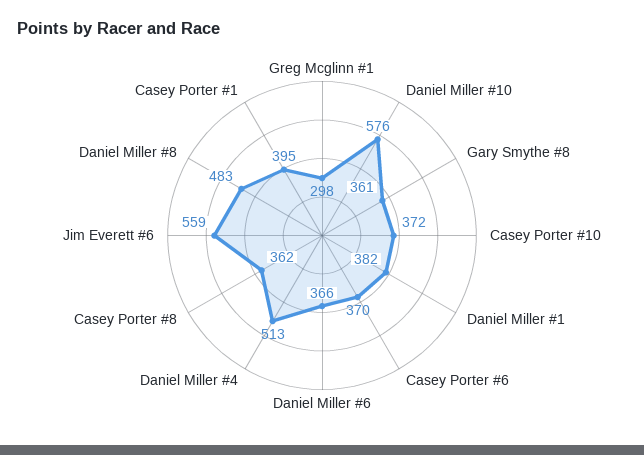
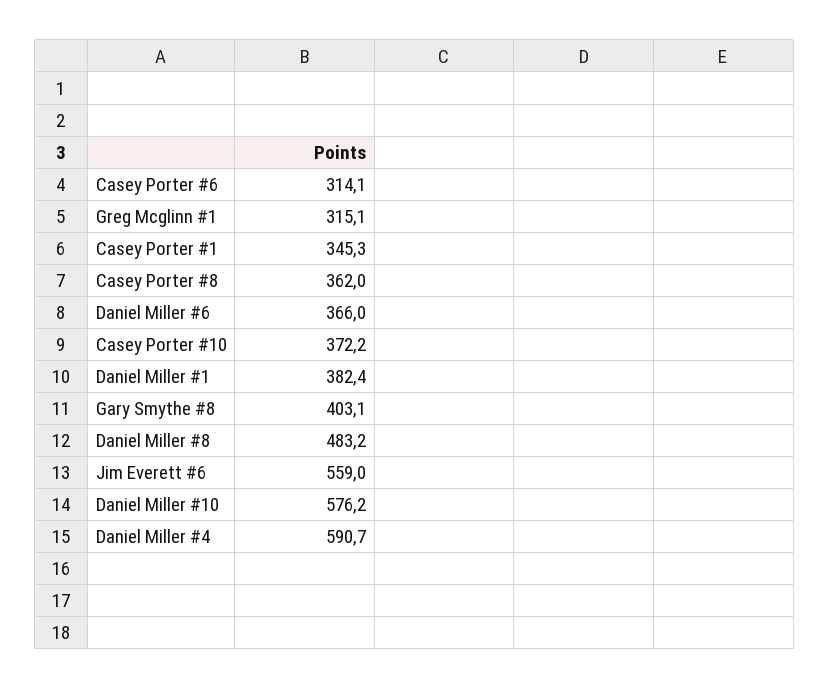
  {
-   "Greg Mcglinn #1": 298,
+   "Greg Mcglinn #1": 315.1,
    "Daniel Miller #10": 576.2,
-   "Gary Smythe #8": 361,
+   "Gary Smythe #8": 403.1,
    "Casey Porter #10": 372.2,
    "Daniel Miller #1": 382.4,
-   "Casey Porter #6": 370,
+   "Casey Porter #6": 314.1,
    "Daniel Miller #6": 366,
-   "Daniel Miller #4": 513,
+   "Daniel Miller #4": 590.7,
    "Casey Porter #8": 362,
    "Jim Everett #6": 559,
    "Daniel Miller #8": 483.2,
-   "Casey Porter #1": 395
+   "Casey Porter #1": 345.3
  }

